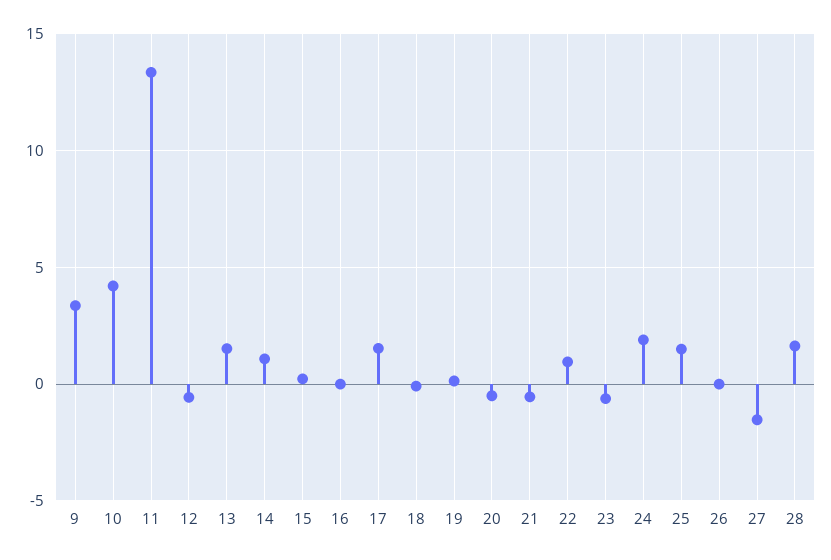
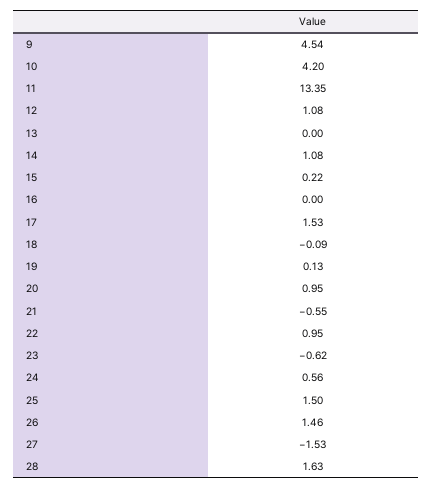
  {
-   "9": 3.5,
+   "9": 4.54,
    "10": 4.2,
    "11": 13.35,
-   "12": -0.5,
+   "12": 1.08,
-   "13": 1.5,
+   "13": 0,
    "14": 1.08,
    "15": 0.22,
    "16": 0,
    "17": 1.53,
    "18": -0.09,
    "19": 0.13,
-   "20": -0.5,
+   "20": 0.95,
    "21": -0.55,
    "22": 0.95,
    "23": -0.62,
-   "24": 2,
+   "24": 0.56,
    "25": 1.5,
-   "26": 0,
+   "26": 1.46,
    "27": -1.53,
    "28": 1.63
  }

